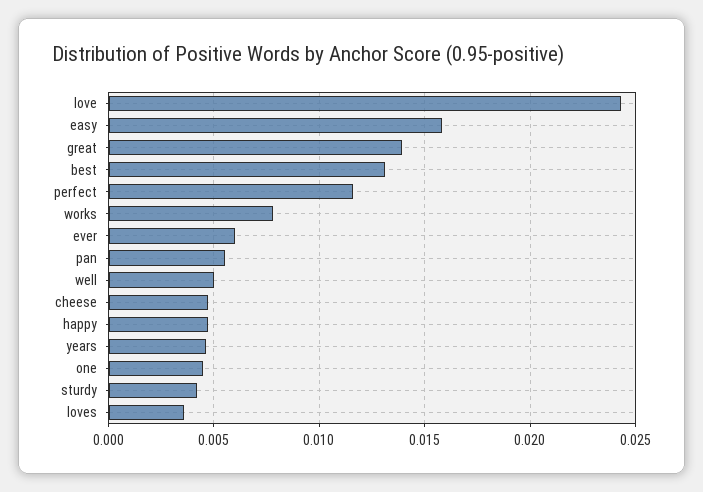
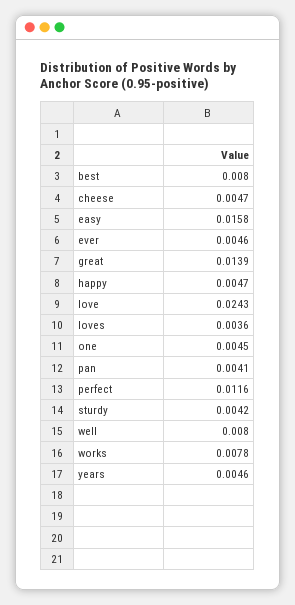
  {
    "love": 0.0243,
    "easy": 0.0158,
    "great": 0.0139,
-   "best": 0.013,
+   "best": 0.008,
    "perfect": 0.0116,
    "works": 0.0078,
-   "ever": 0.006,
+   "ever": 0.0046,
-   "pan": 0.0055,
+   "pan": 0.0041,
-   "well": 0.005,
+   "well": 0.008,
    "cheese": 0.0047,
    "happy": 0.0047,
    "years": 0.0046,
    "one": 0.0045,
    "sturdy": 0.0042,
    "loves": 0.0036
  }

